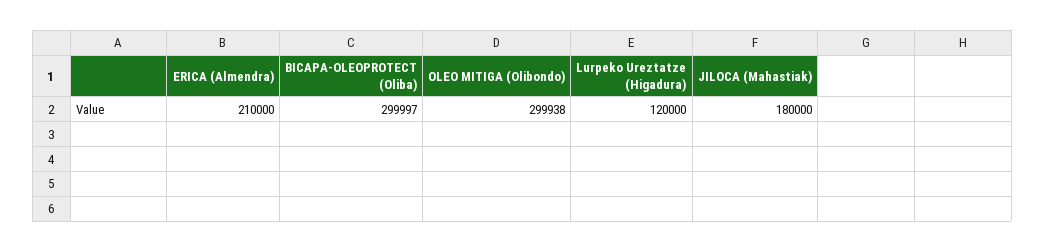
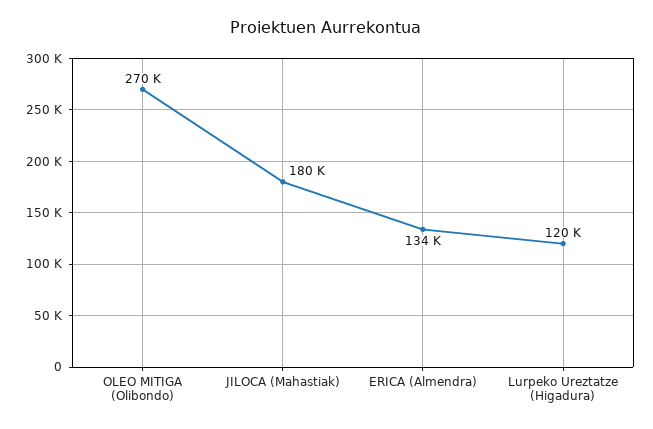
  {
-   "ERICA (Almendra)": 210000,
+   "ERICA (Almendra)": 134000,
-   "BICAPA-OLEOPROTECT (Oliba)": 299997,
-   "OLEO MITIGA (Olibondo)": 299938,
+   "OLEO MITIGA (Olibondo)": 270000,
    "Lurpeko Ureztatze (Higadura)": 120000,
    "JILOCA (Mahastiak)": 180000
  }

